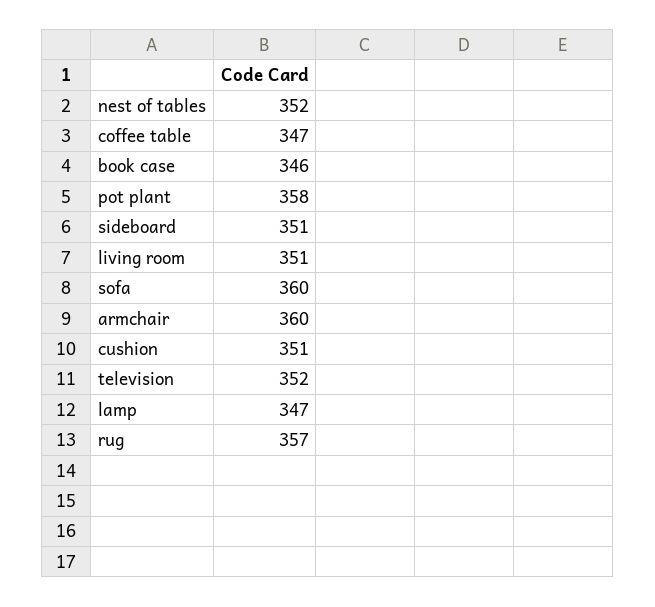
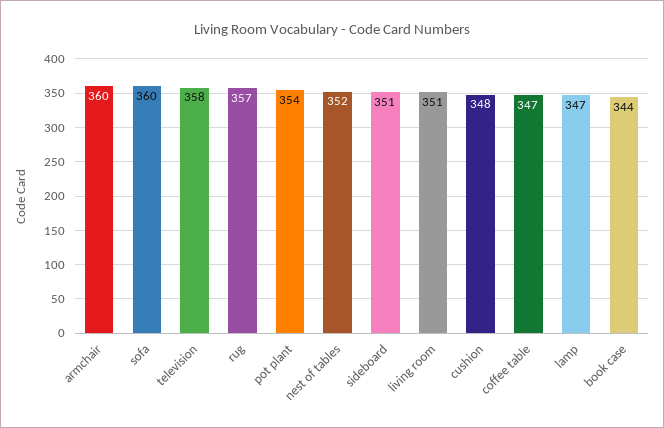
  {
    "nest of tables": 352,
    "coffee table": 347,
-   "book case": 346,
+   "book case": 344,
-   "pot plant": 358,
+   "pot plant": 354,
    "sideboard": 351,
    "living room": 351,
    "sofa": 360,
    "armchair": 360,
-   "cushion": 351,
+   "cushion": 348,
-   "television": 352,
+   "television": 358,
    "lamp": 347,
    "rug": 357
  }

